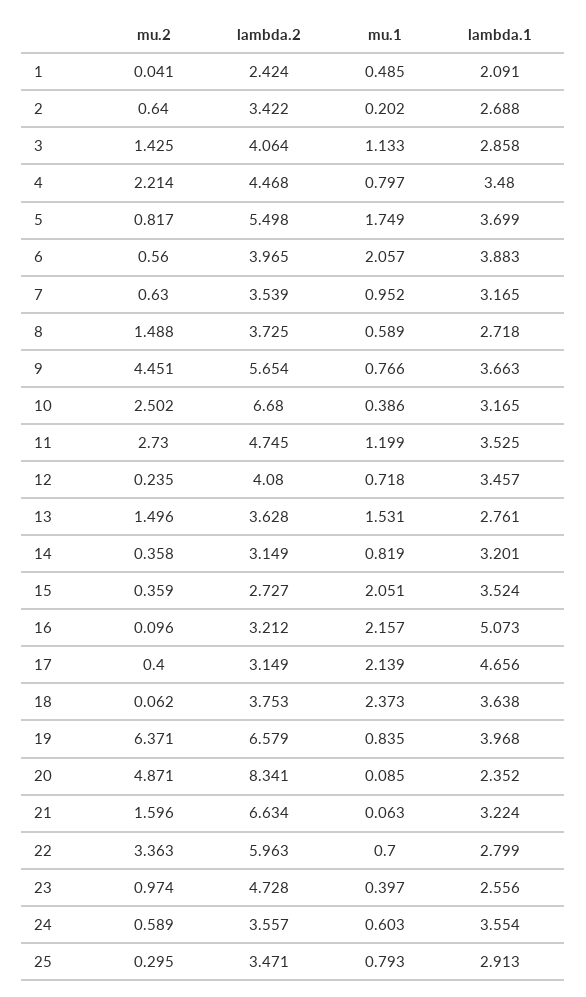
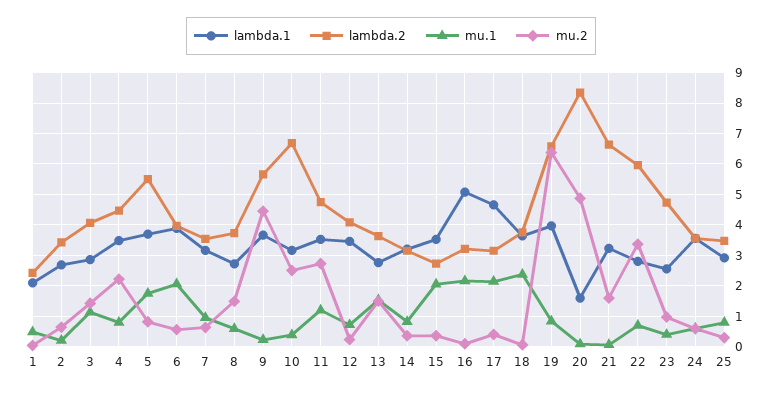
  {
    "mu.2": {
      "1": 0.041,
      "2": 0.64,
      "3": 1.425,
      "4": 2.214,
      "5": 0.817,
      "6": 0.56,
      "7": 0.63,
      "8": 1.488,
      "9": 4.451,
      "10": 2.502,
      "11": 2.73,
      "12": 0.235,
      "13": 1.496,
      "14": 0.358,
      "15": 0.359,
      "16": 0.096,
      "17": 0.4,
      "18": 0.062,
      "19": 6.371,
      "20": 4.871,
      "21": 1.596,
      "22": 3.363,
      "23": 0.974,
      "24": 0.589,
      "25": 0.295
    },
    "lambda.2": {
      "1": 2.424,
      "2": 3.422,
      "3": 4.064,
      "4": 4.468,
      "5": 5.498,
      "6": 3.965,
      "7": 3.539,
      "8": 3.725,
      "9": 5.654,
      "10": 6.68,
      "11": 4.745,
      "12": 4.08,
      "13": 3.628,
      "14": 3.149,
      "15": 2.727,
      "16": 3.212,
      "17": 3.149,
      "18": 3.753,
      "19": 6.579,
      "20": 8.341,
      "21": 6.634,
      "22": 5.963,
      "23": 4.728,
      "24": 3.557,
      "25": 3.471
    },
    "mu.1": {
      "1": 0.485,
      "2": 0.202,
      "3": 1.133,
      "4": 0.797,
      "5": 1.749,
      "6": 2.057,
      "7": 0.952,
      "8": 0.589,
-     "9": 0.766,
+     "9": 0.2,
      "10": 0.386,
      "11": 1.199,
      "12": 0.718,
      "13": 1.531,
      "14": 0.819,
      "15": 2.051,
      "16": 2.157,
      "17": 2.139,
      "18": 2.373,
      "19": 0.835,
      "20": 0.085,
      "21": 0.063,
      "22": 0.7,
      "23": 0.397,
      "24": 0.603,
      "25": 0.793
    },
    "lambda.1": {
      "1": 2.091,
      "2": 2.688,
      "3": 2.858,
      "4": 3.48,
      "5": 3.699,
      "6": 3.883,
      "7": 3.165,
      "8": 2.718,
      "9": 3.663,
      "10": 3.165,
      "11": 3.525,
      "12": 3.457,
      "13": 2.761,
      "14": 3.201,
      "15": 3.524,
      "16": 5.073,
      "17": 4.656,
      "18": 3.638,
      "19": 3.968,
-     "20": 2.352,
+     "20": 1.6,
      "21": 3.224,
      "22": 2.799,
      "23": 2.556,
      "24": 3.554,
      "25": 2.913
    }
  }

